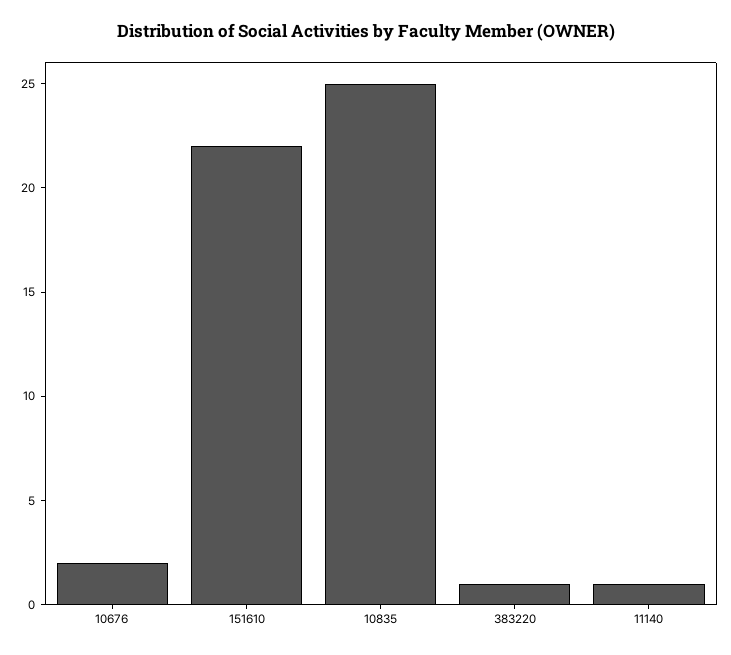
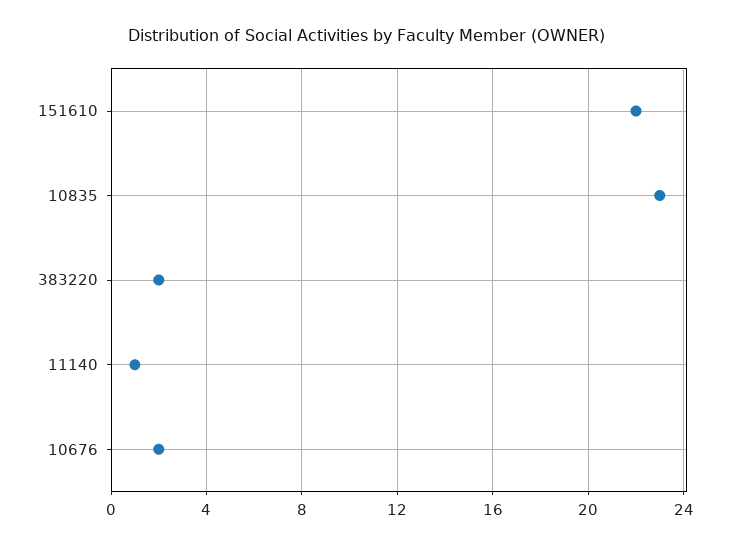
  {
    "10676": 2,
    "151610": 22,
-   "10835": 25,
+   "10835": 23,
-   "383220": 1,
+   "383220": 2,
    "11140": 1
  }

